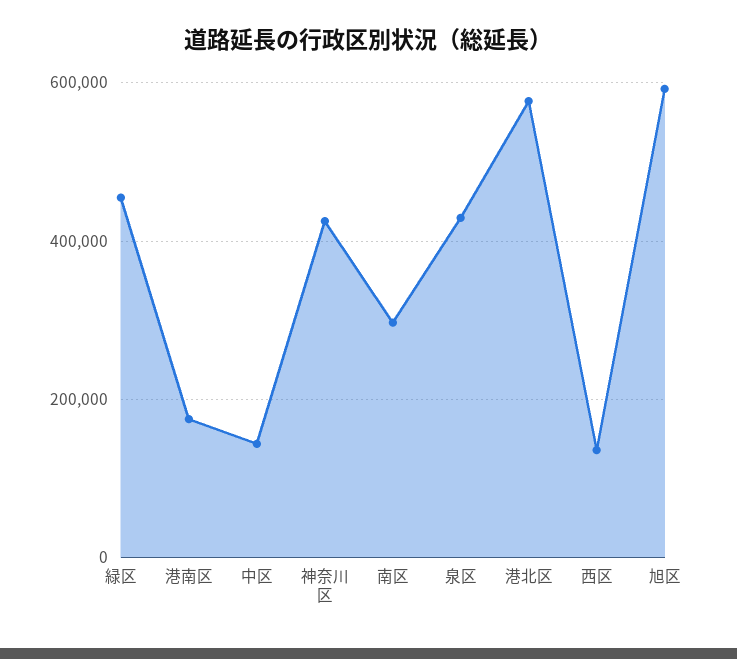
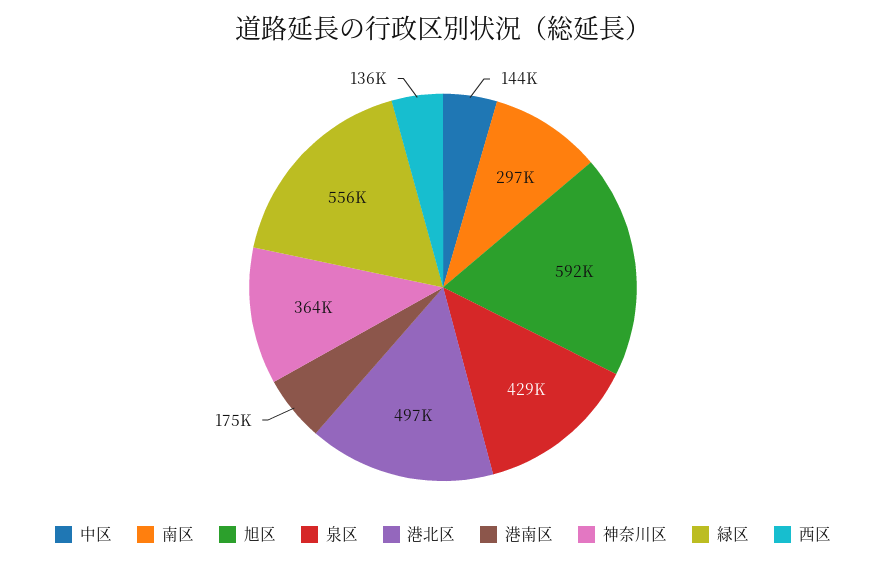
  {
-   "緑区": 460000,
+   "緑区": 556000,
    "港南区": 175000,
    "中区": 144000,
-   "神奈川区": 420000,
+   "神奈川区": 364000,
    "南区": 297000,
    "泉区": 429000,
-   "港北区": 580000,
+   "港北区": 497000,
    "西区": 136000,
    "旭区": 592000
  }

